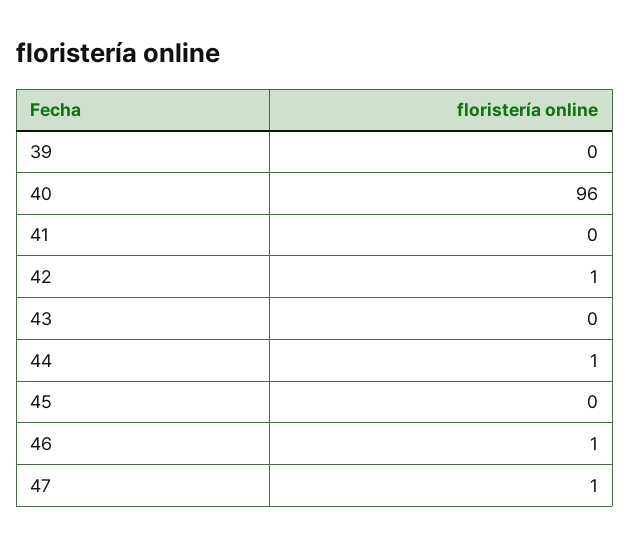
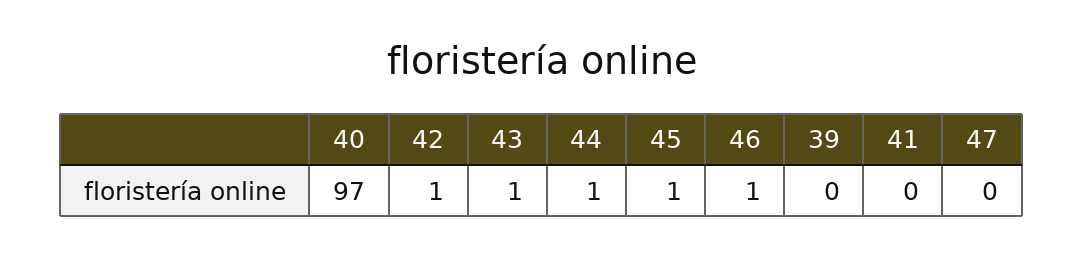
  {
    "39": 0,
-   "40": 96,
+   "40": 97,
    "41": 0,
    "42": 1,
-   "43": 0,
+   "43": 1,
    "44": 1,
-   "45": 0,
+   "45": 1,
    "46": 1,
-   "47": 1
+   "47": 0
  }

